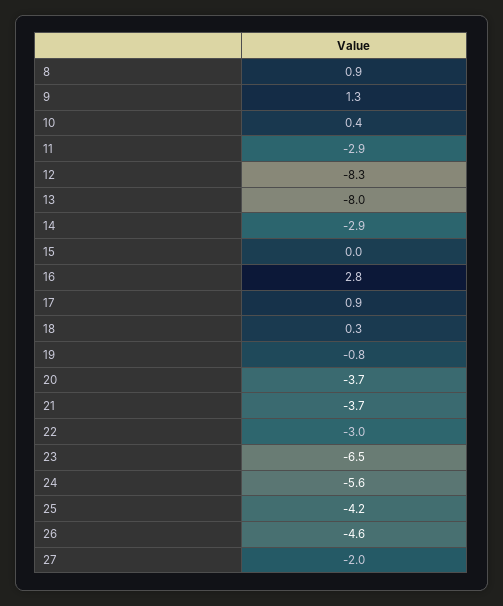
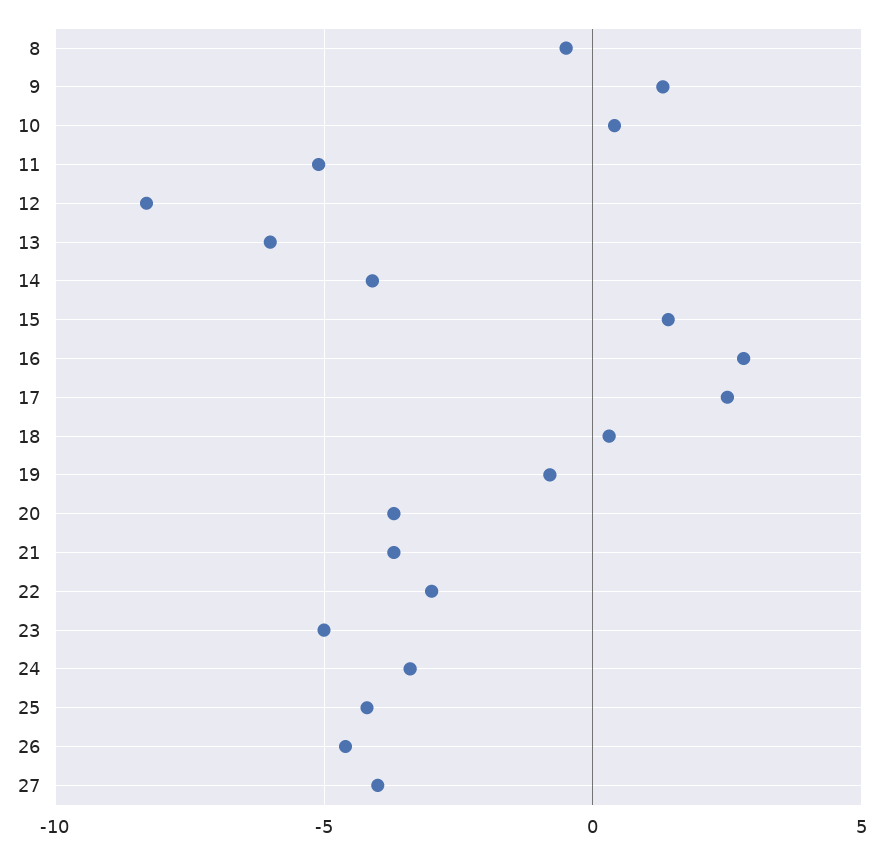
  {
-   "8": 0.9,
+   "8": -0.5,
    "9": 1.3,
    "10": 0.4,
-   "11": -2.9,
+   "11": -5,
    "12": -8.3,
-   "13": -8,
+   "13": -6,
-   "14": -2.9,
+   "14": -4,
-   "15": 0,
+   "15": 1.5,
    "16": 2.8,
-   "17": 0.9,
+   "17": 2.5,
    "18": 0.3,
    "19": -0.8,
    "20": -3.7,
    "21": -3.7,
    "22": -3,
-   "23": -6.5,
+   "23": -5,
-   "24": -5.6,
+   "24": -3.5,
    "25": -4.2,
    "26": -4.6,
-   "27": -2
+   "27": -4
  }

